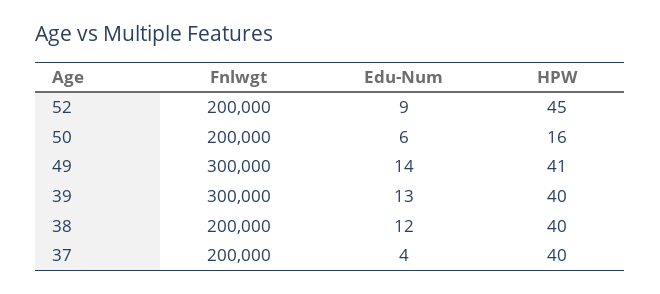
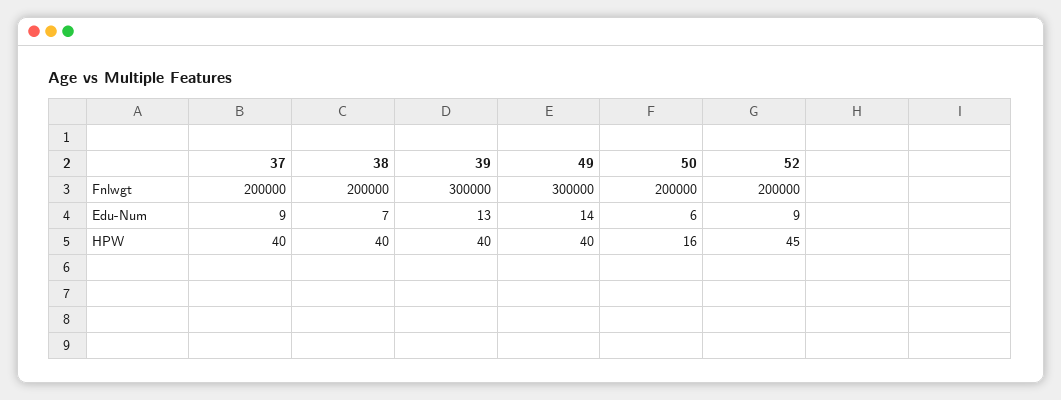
  {
    "Fnlwgt": {
      "52": 200000,
      "50": 200000,
      "49": 300000,
      "39": 300000,
      "38": 200000,
      "37": 200000
    },
    "Edu-Num": {
      "52": 9,
      "50": 6,
      "49": 14,
      "39": 13,
-     "38": 12,
+     "38": 7,
-     "37": 4
+     "37": 9
    },
    "HPW": {
      "52": 45,
      "50": 16,
-     "49": 41,
+     "49": 40,
      "39": 40,
      "38": 40,
      "37": 40
    }
  }

